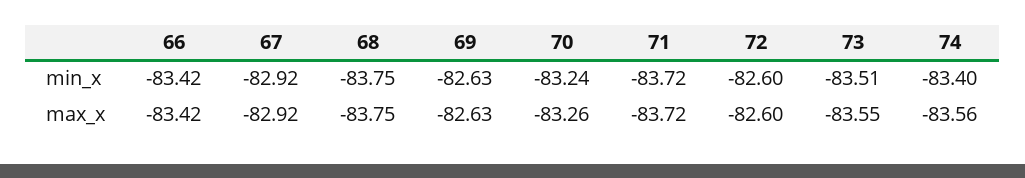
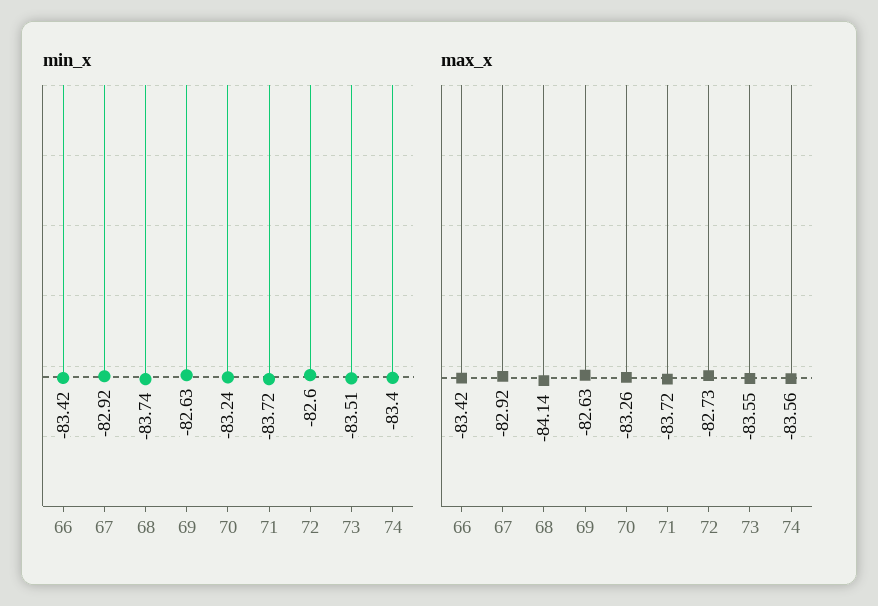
  {
    "min_x": {
      "66": -83.42,
      "67": -82.92,
-     "68": -83.75,
+     "68": -83.74,
      "69": -82.63,
      "70": -83.24,
      "71": -83.72,
      "72": -82.6,
      "73": -83.51,
      "74": -83.4
    },
    "max_x": {
      "66": -83.42,
      "67": -82.92,
-     "68": -83.75,
+     "68": -84.14,
      "69": -82.63,
      "70": -83.26,
      "71": -83.72,
-     "72": -82.6,
+     "72": -82.73,
      "73": -83.55,
      "74": -83.56
    }
  }

